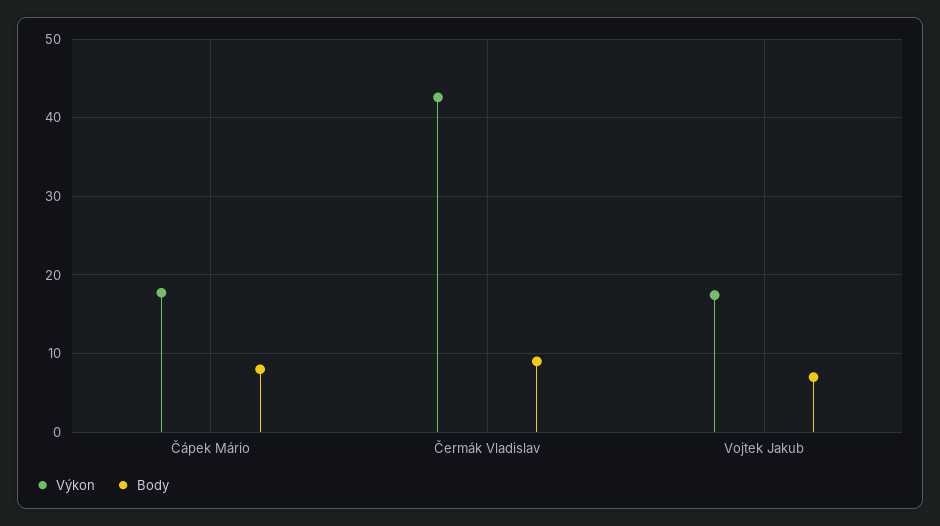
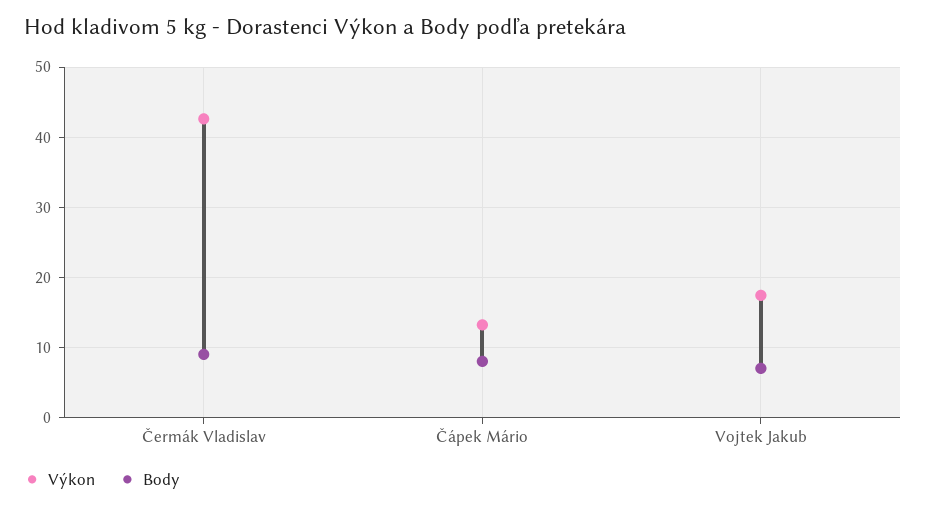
  {
    "Výkon": {
-     "Čápek Mário": 18,
+     "Čápek Mário": 13,
      "Čermák Vladislav": 43,
      "Vojtek Jakub": 17
    },
    "Body": {
      "Čápek Mário": 8,
      "Čermák Vladislav": 9,
      "Vojtek Jakub": 7
    }
  }

